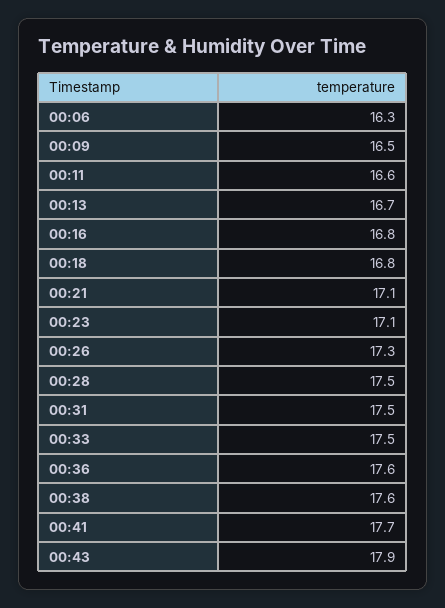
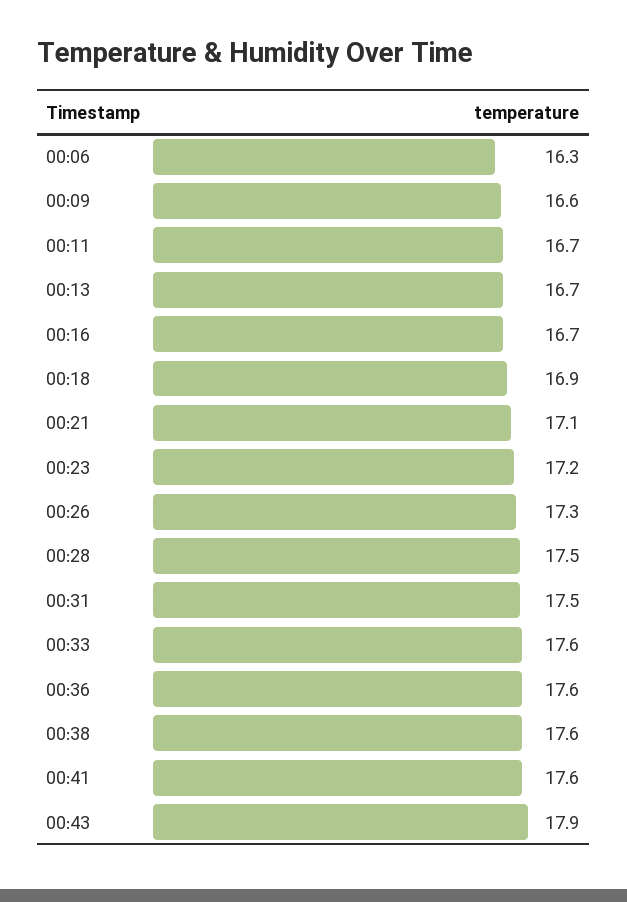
  {
    "00:06": 16.3,
-   "00:09": 16.5,
+   "00:09": 16.6,
-   "00:11": 16.6,
+   "00:11": 16.7,
    "00:13": 16.7,
-   "00:16": 16.8,
+   "00:16": 16.7,
-   "00:18": 16.8,
+   "00:18": 16.9,
    "00:21": 17.1,
-   "00:23": 17.1,
+   "00:23": 17.2,
    "00:26": 17.3,
    "00:28": 17.5,
    "00:31": 17.5,
-   "00:33": 17.5,
+   "00:33": 17.6,
    "00:36": 17.6,
    "00:38": 17.6,
-   "00:41": 17.7,
+   "00:41": 17.6,
    "00:43": 17.9
  }

